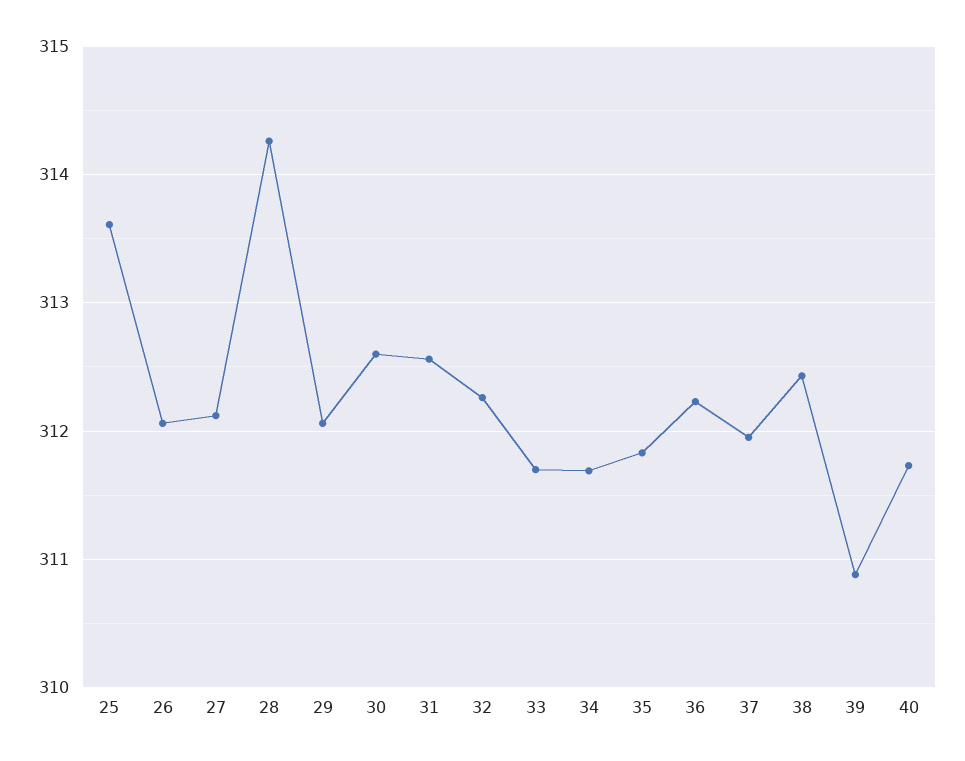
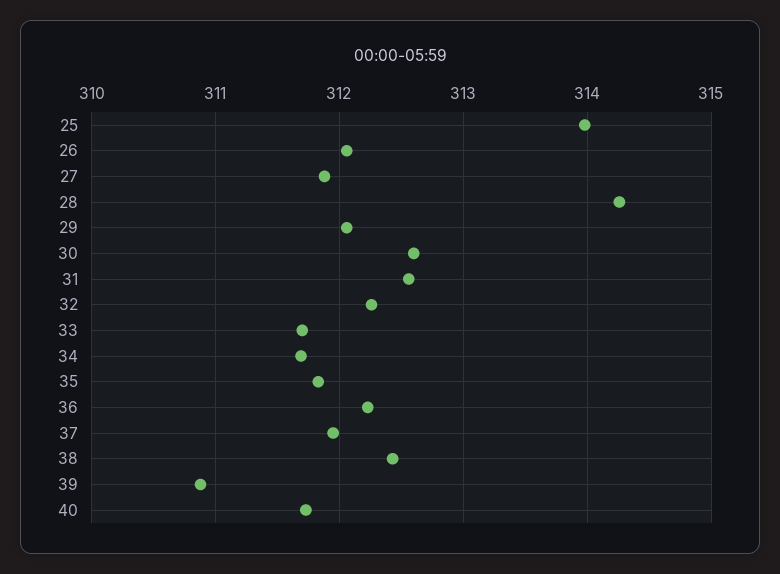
  {
-   "25": 313.6,
+   "25": 314,
    "26": 312.1,
-   "27": 312.1,
+   "27": 311.9,
    "28": 314.3,
    "29": 312.1,
    "30": 312.6,
    "31": 312.6,
    "32": 312.3,
    "33": 311.7,
    "34": 311.7,
    "35": 311.8,
    "36": 312.2,
    "37": 312,
    "38": 312.4,
    "39": 310.9,
    "40": 311.7
  }

